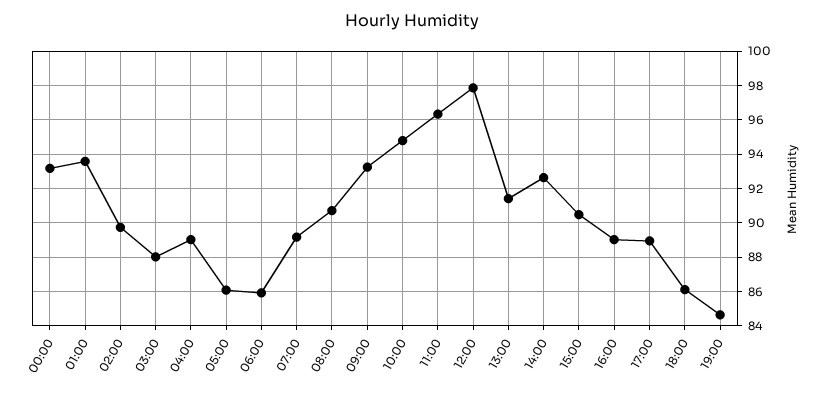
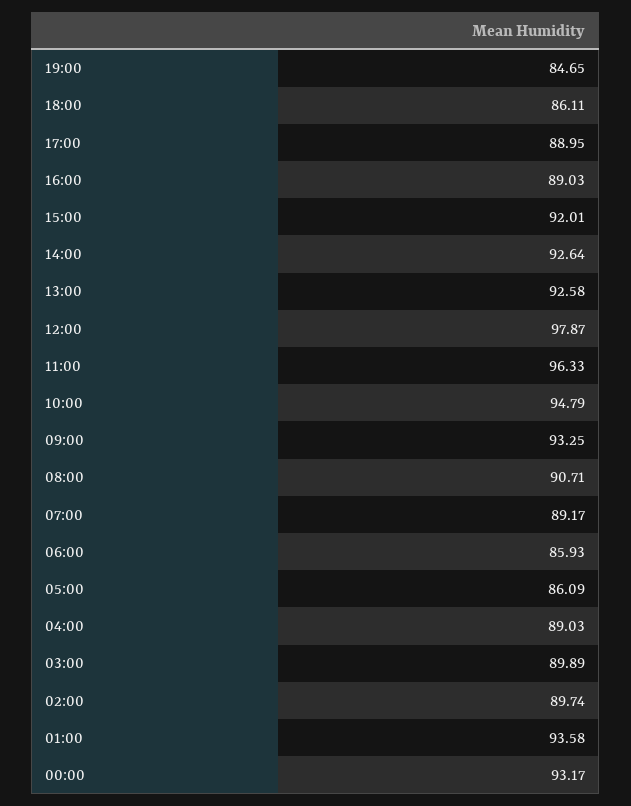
  {
    "00:00": 93.17,
    "01:00": 93.58,
    "02:00": 89.74,
-   "03:00": 88,
+   "03:00": 89.89,
    "04:00": 89.03,
    "05:00": 86.09,
    "06:00": 85.93,
    "07:00": 89.17,
    "08:00": 90.71,
    "09:00": 93.25,
    "10:00": 94.79,
    "11:00": 96.33,
    "12:00": 97.87,
-   "13:00": 91.5,
+   "13:00": 92.58,
    "14:00": 92.64,
-   "15:00": 90.5,
+   "15:00": 92.01,
    "16:00": 89.03,
    "17:00": 88.95,
    "18:00": 86.11,
    "19:00": 84.65
  }

